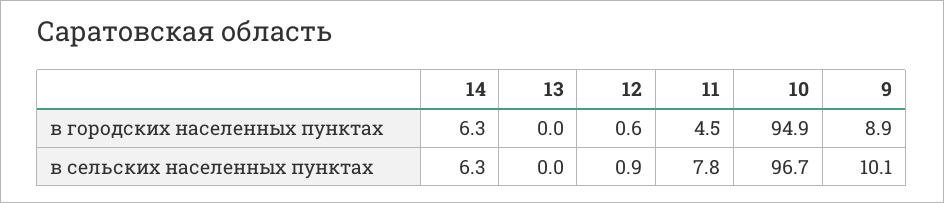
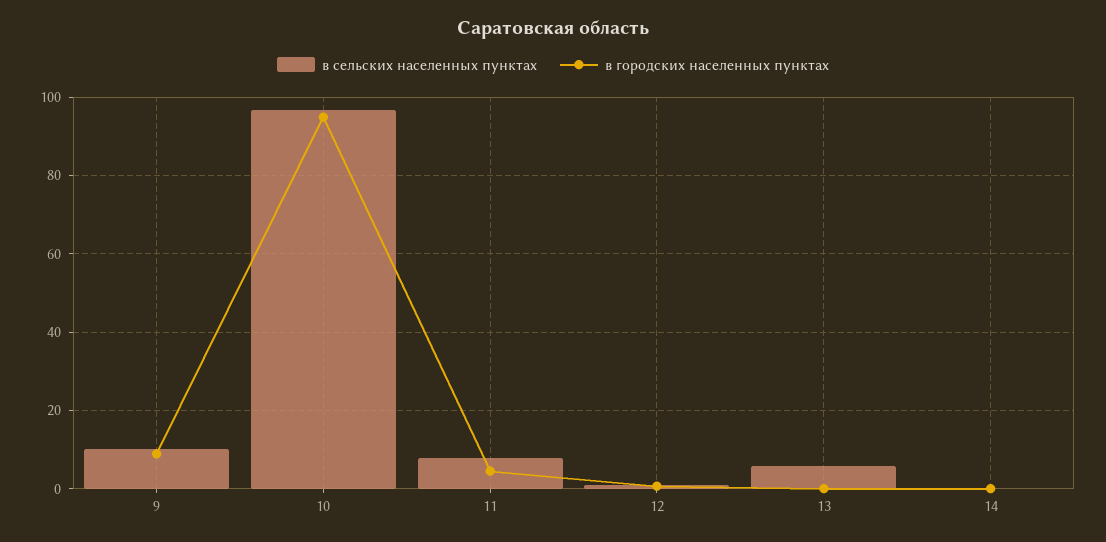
  {
    "в городских населенных пунктах": {
-     "14": 6.3,
+     "14": 0,
      "13": 0,
      "12": 0.6,
      "11": 4.5,
      "10": 94.9,
      "9": 8.9
    },
    "в сельских населенных пунктах": {
-     "14": 6.3,
+     "14": 0,
-     "13": 0,
+     "13": 6,
      "12": 0.9,
      "11": 7.8,
      "10": 96.7,
      "9": 10.1
    }
  }

